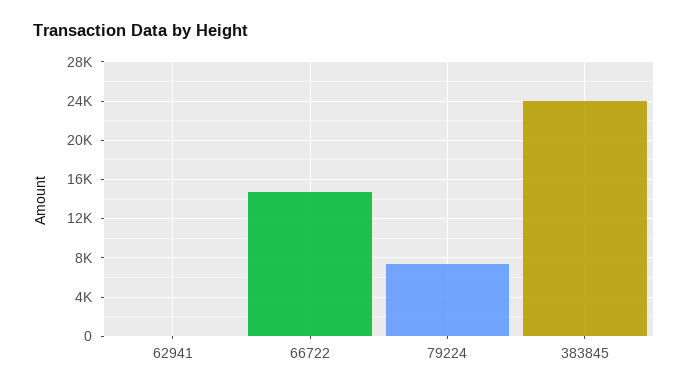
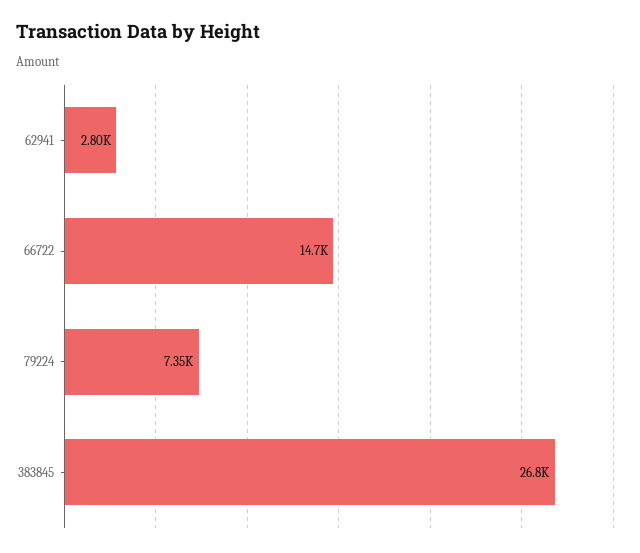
  {
-   "62941": 0,
+   "62941": 2800,
    "66722": 14700,
    "79224": 7350,
-   "383845": 24000
+   "383845": 26800
  }

